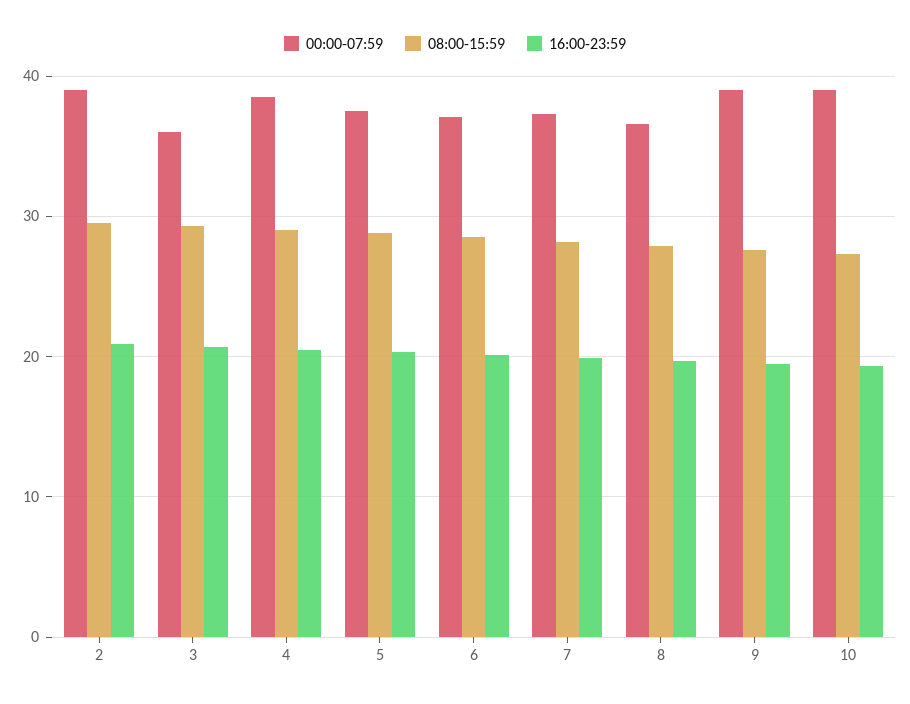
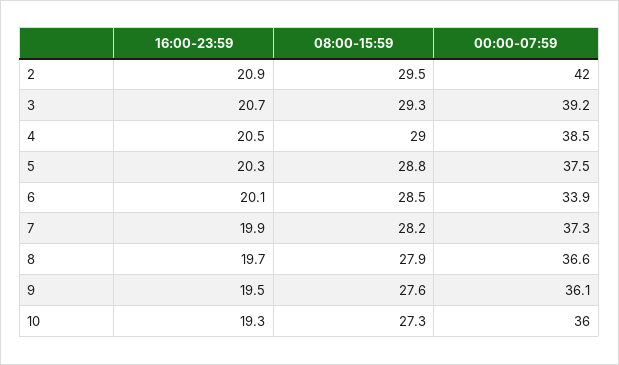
  {
    "00:00-07:59": {
-     "2": 39,
+     "2": 42,
-     "3": 36,
+     "3": 39.2,
      "4": 38.5,
      "5": 37.5,
-     "6": 37,
+     "6": 33.9,
      "7": 37.3,
      "8": 36.6,
-     "9": 39,
+     "9": 36.1,
-     "10": 39
+     "10": 36
    },
    "08:00-15:59": {
      "2": 29.5,
      "3": 29.3,
      "4": 29,
      "5": 28.8,
      "6": 28.5,
      "7": 28.2,
      "8": 27.9,
      "9": 27.6,
      "10": 27.3
    },
    "16:00-23:59": {
      "2": 20.9,
      "3": 20.7,
      "4": 20.5,
      "5": 20.3,
      "6": 20.1,
      "7": 19.9,
      "8": 19.7,
      "9": 19.5,
      "10": 19.3
    }
  }

